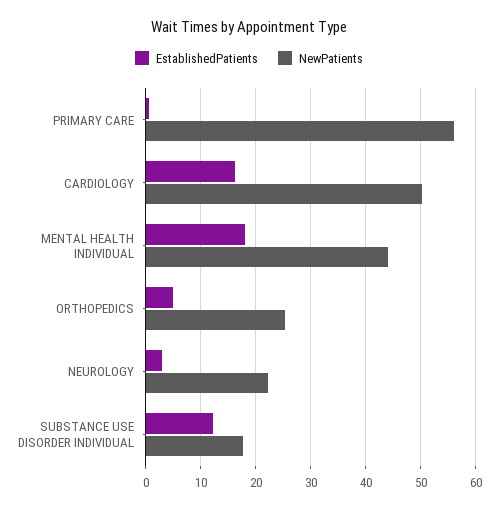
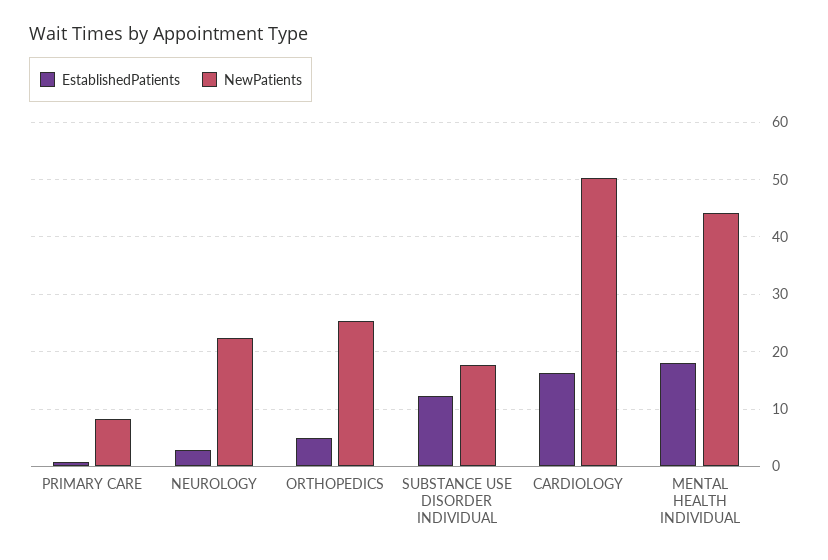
  {
    "EstablishedPatients": {
      "PRIMARY CARE": 0,
      "CARDIOLOGY": 16,
      "MENTAL HEALTH INDIVIDUAL": 18,
      "ORTHOPEDICS": 4,
      "NEUROLOGY": 2,
      "SUBSTANCE USE DISORDER INDIVIDUAL": 12
    },
    "NewPatients": {
-     "PRIMARY CARE": 56,
+     "PRIMARY CARE": 8,
      "CARDIOLOGY": 50,
      "MENTAL HEALTH INDIVIDUAL": 44,
      "ORTHOPEDICS": 26,
      "NEUROLOGY": 22,
      "SUBSTANCE USE DISORDER INDIVIDUAL": 18
    }
  }

